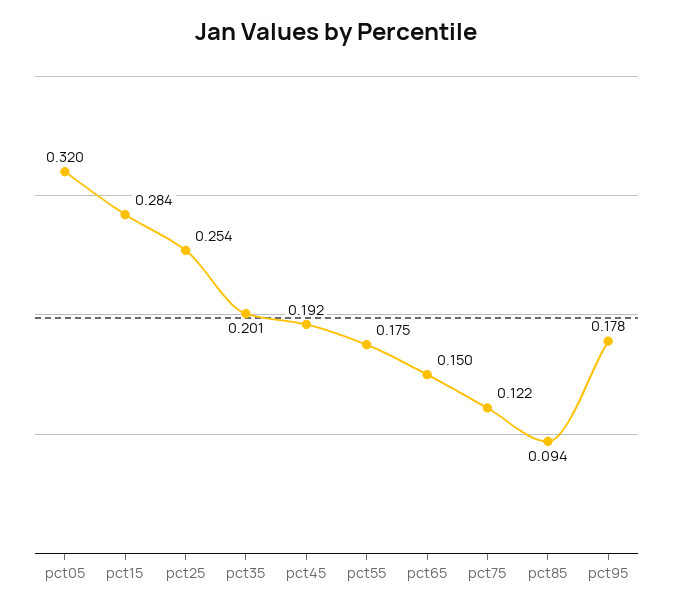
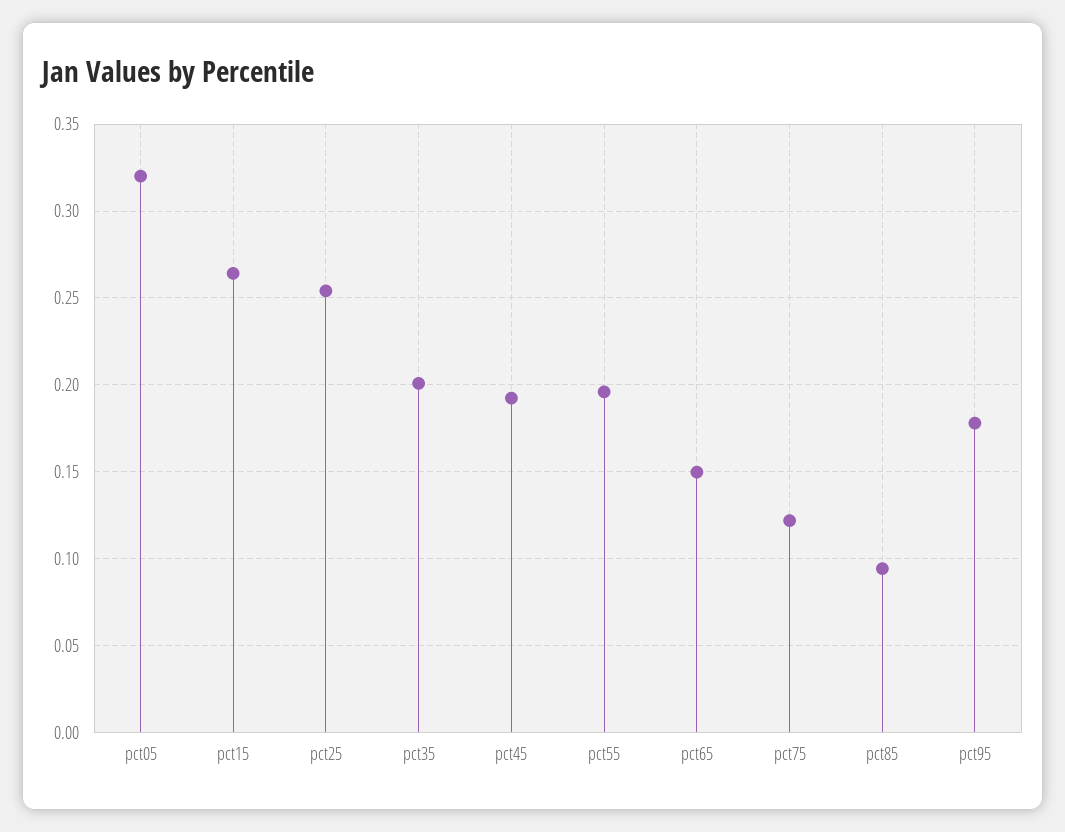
  {
    "pct05": 0.32,
-   "pct15": 0.284,
+   "pct15": 0.265,
    "pct25": 0.254,
    "pct35": 0.201,
    "pct45": 0.192,
-   "pct55": 0.175,
+   "pct55": 0.195,
    "pct65": 0.15,
    "pct75": 0.122,
    "pct85": 0.094,
    "pct95": 0.178
  }

